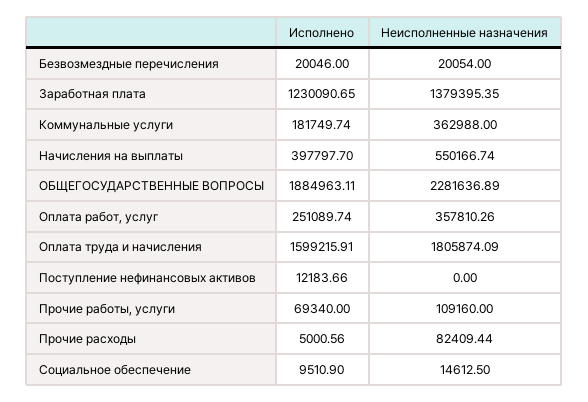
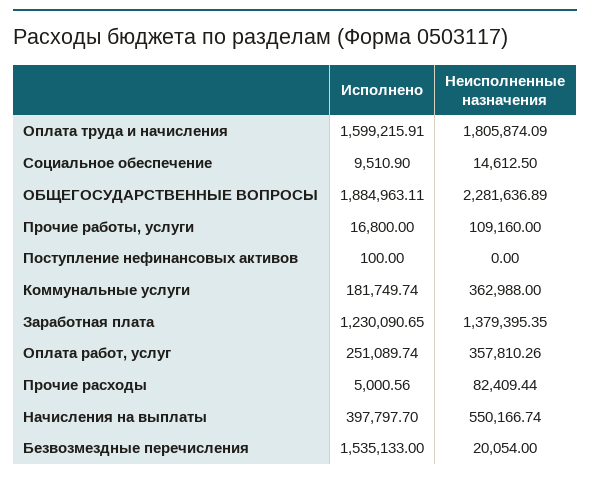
  {
    "Исполнено": {
-     "Безвозмездные перечисления": 20046,
+     "Безвозмездные перечисления": 1535133,
      "Заработная плата": 1230090.65,
      "Коммунальные услуги": 181749.74,
      "Начисления на выплаты": 397797.7,
      "ОБЩЕГОСУДАРСТВЕННЫЕ ВОПРОСЫ": 1884963.11,
      "Оплата работ, услуг": 251089.74,
      "Оплата труда и начисления": 1599215.91,
-     "Поступление нефинансовых активов": 12183.66,
+     "Поступление нефинансовых активов": 100,
-     "Прочие работы, услуги": 69340,
+     "Прочие работы, услуги": 16800,
      "Прочие расходы": 5000.56,
      "Социальное обеспечение": 9510.9
    },
    "Неисполненные назначения": {
      "Безвозмездные перечисления": 20054,
      "Заработная плата": 1379395.35,
      "Коммунальные услуги": 362988,
      "Начисления на выплаты": 550166.74,
      "ОБЩЕГОСУДАРСТВЕННЫЕ ВОПРОСЫ": 2281636.89,
      "Оплата работ, услуг": 357810.26,
      "Оплата труда и начисления": 1805874.09,
      "Поступление нефинансовых активов": 0,
      "Прочие работы, услуги": 109160,
      "Прочие расходы": 82409.44,
      "Социальное обеспечение": 14612.5
    }
  }

